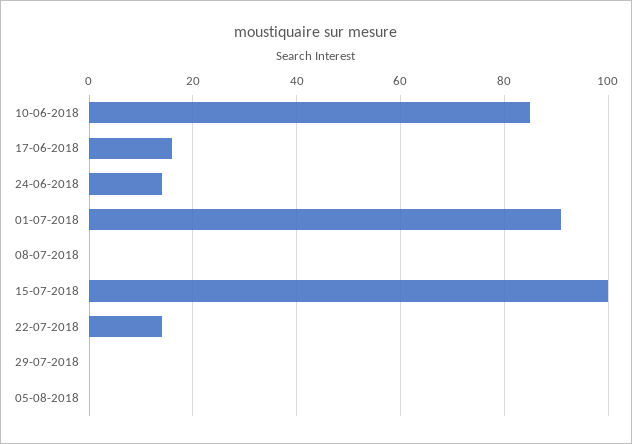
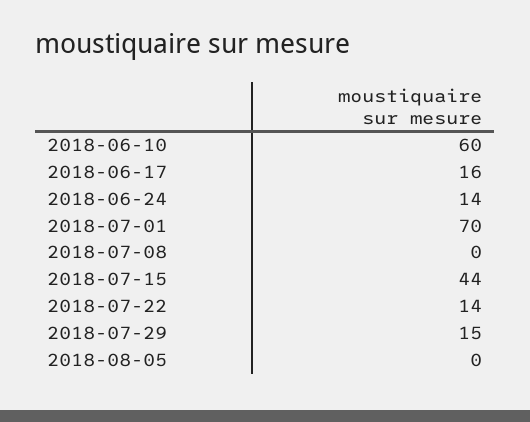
  {
-   "10-06-2018": 85,
+   "10-06-2018": 60,
    "17-06-2018": 16,
    "24-06-2018": 14,
-   "01-07-2018": 90,
+   "01-07-2018": 70,
    "08-07-2018": 0,
-   "15-07-2018": 100,
+   "15-07-2018": 44,
    "22-07-2018": 14,
-   "29-07-2018": 0,
+   "29-07-2018": 15,
    "05-08-2018": 0
  }

